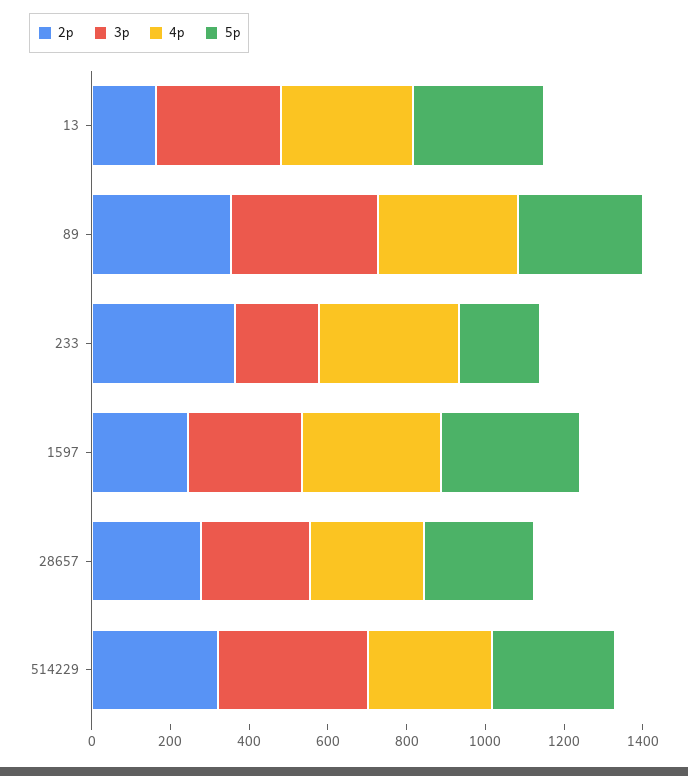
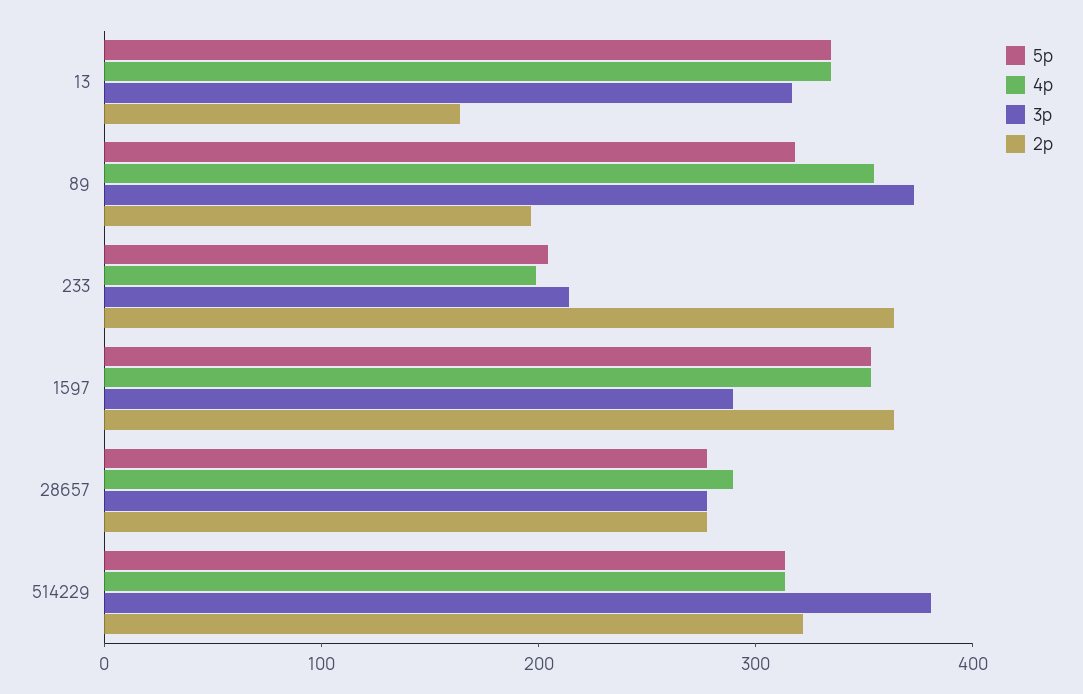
  {
    "2p": {
      "13": 160,
-     "89": 350,
+     "89": 200,
      "233": 360,
-     "1597": 250,
+     "1597": 360,
      "28657": 280,
      "514229": 320
    },
    "3p": {
      "13": 320,
      "89": 380,
      "233": 220,
      "1597": 280,
      "28657": 280,
      "514229": 380
    },
    "4p": {
      "13": 340,
      "89": 360,
-     "233": 350,
+     "233": 200,
      "1597": 360,
      "28657": 280,
      "514229": 320
    },
    "5p": {
      "13": 340,
      "89": 320,
      "233": 200,
      "1597": 360,
      "28657": 280,
      "514229": 320
    }
  }

